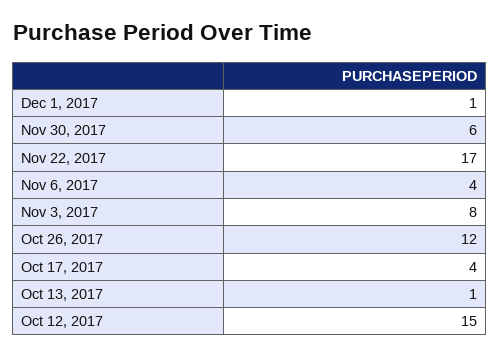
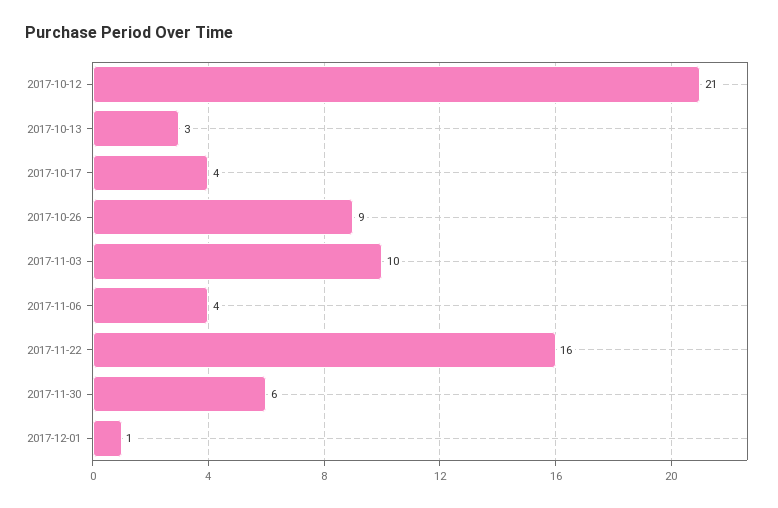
  {
    "Dec 1, 2017": 1,
    "Nov 30, 2017": 6,
-   "Nov 22, 2017": 17,
+   "Nov 22, 2017": 16,
    "Nov 6, 2017": 4,
-   "Nov 3, 2017": 8,
+   "Nov 3, 2017": 10,
-   "Oct 26, 2017": 12,
+   "Oct 26, 2017": 9,
    "Oct 17, 2017": 4,
-   "Oct 13, 2017": 1,
+   "Oct 13, 2017": 3,
-   "Oct 12, 2017": 15
+   "Oct 12, 2017": 21
  }

